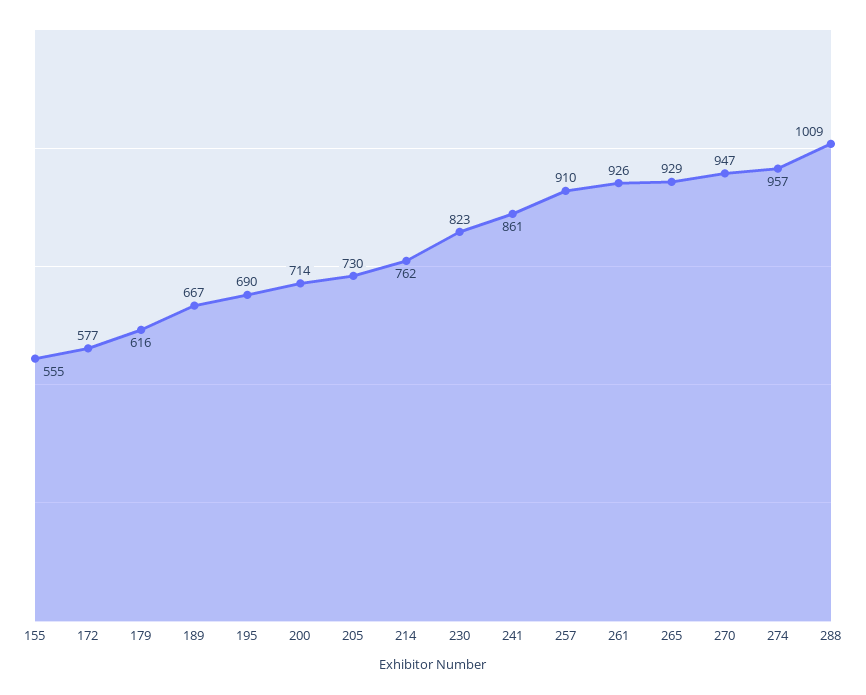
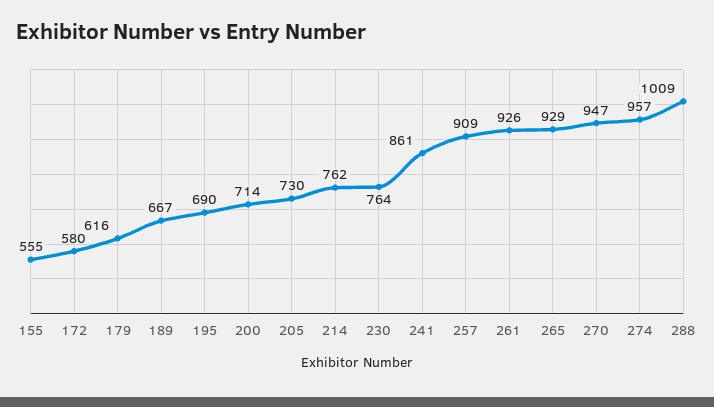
  {
    "155": 555,
-   "172": 577,
+   "172": 580,
    "179": 616,
    "189": 667,
    "195": 690,
    "200": 714,
    "205": 730,
    "214": 762,
-   "230": 823,
+   "230": 764,
    "241": 861,
-   "257": 910,
+   "257": 909,
    "261": 926,
    "265": 929,
    "270": 947,
    "274": 957,
    "288": 1009
  }

